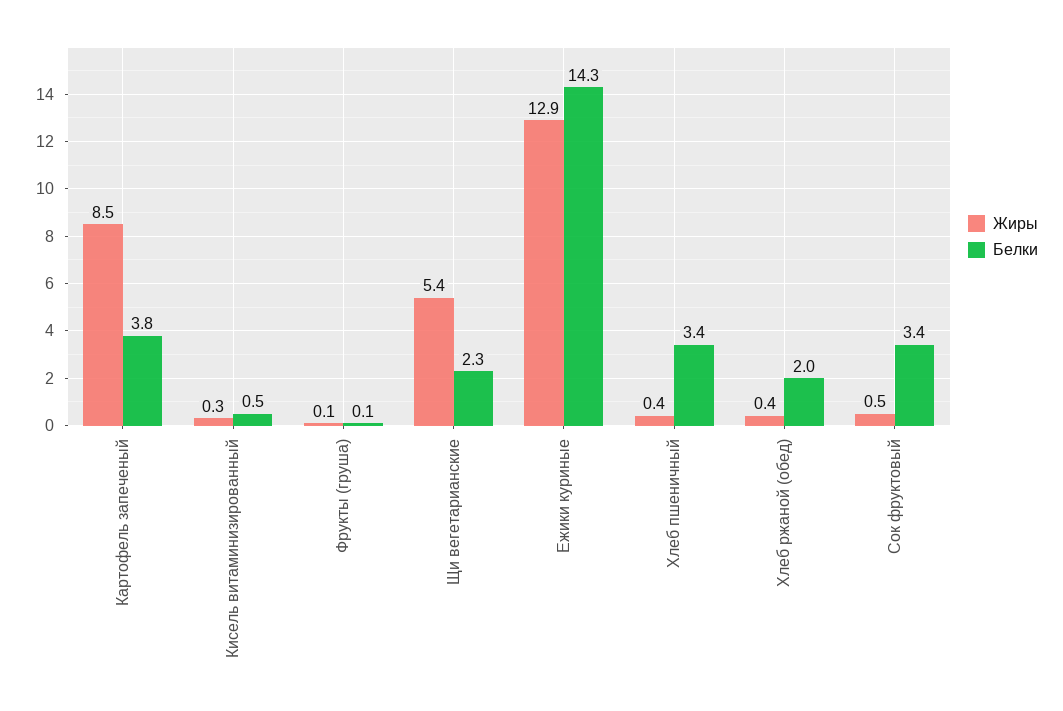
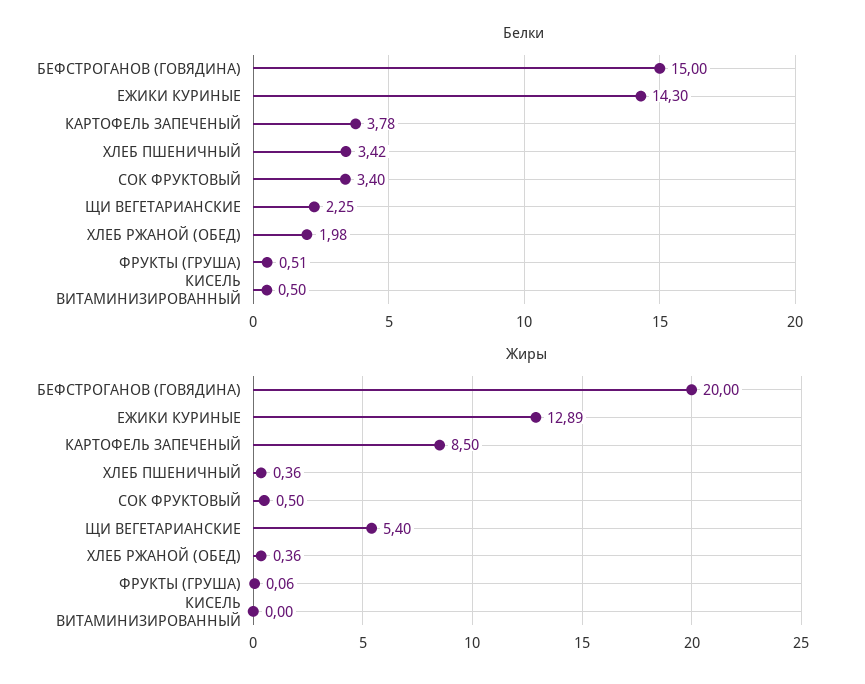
  {
    "Жиры": {
      "Картофель запеченый": 8.5,
-     "Кисель витаминизированный": 0.3,
+     "Кисель витаминизированный": 0,
      "Фрукты (груша)": 0.06,
      "Щи вегетарианские": 5.4,
      "Ежики куриные": 12.89,
      "Хлеб пшеничный": 0.36,
      "Хлеб ржаной (обед)": 0.36,
-     "Сок фруктовый": 0.5
+     "Сок фруктовый": 0.5,
+     "БЕФСТРОГАНОВ (ГОВЯДИНА)": 20
    },
    "Белки": {
      "Картофель запеченый": 3.78,
      "Кисель витаминизированный": 0.5,
-     "Фрукты (груша)": 0.1,
+     "Фрукты (груша)": 0.51,
      "Щи вегетарианские": 2.25,
      "Ежики куриные": 14.3,
      "Хлеб пшеничный": 3.42,
      "Хлеб ржаной (обед)": 1.98,
-     "Сок фруктовый": 3.4
+     "Сок фруктовый": 3.4,
+     "БЕФСТРОГАНОВ (ГОВЯДИНА)": 15
    }
  }

